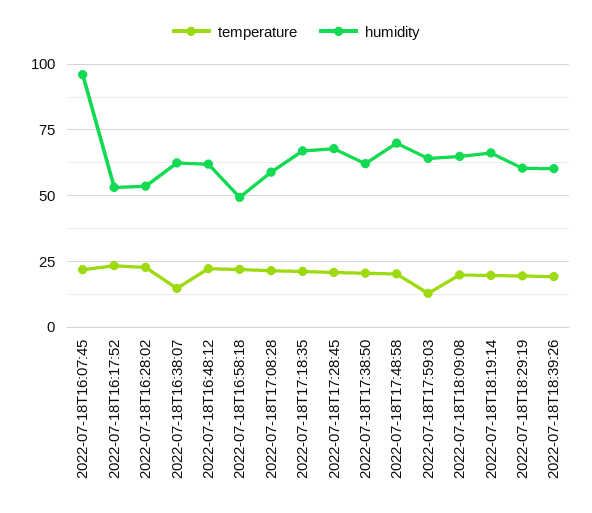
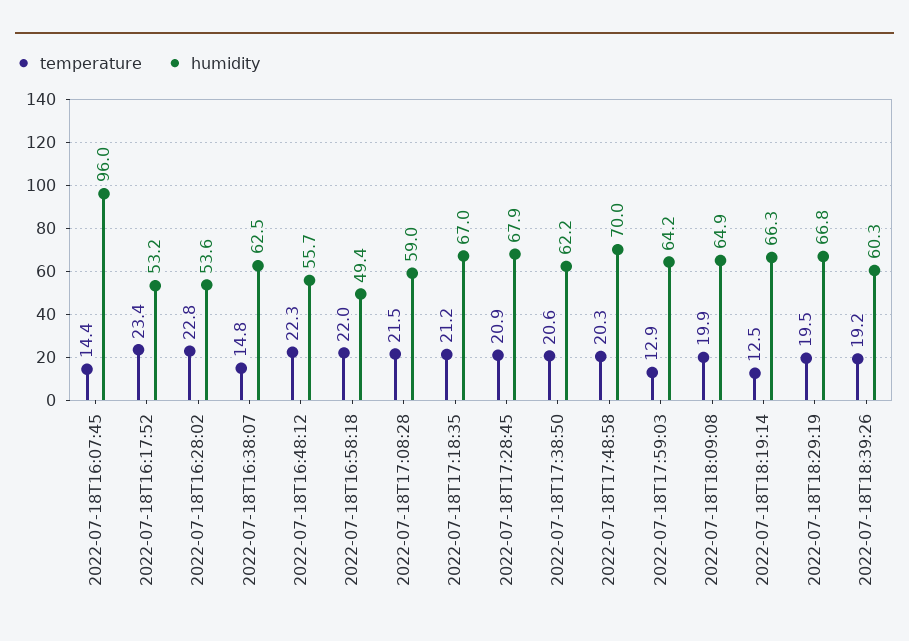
  {
    "temperature": {
-     "2022-07-18T16:07:45": 22.5,
+     "2022-07-18T16:07:45": 14.4,
      "2022-07-18T16:17:52": 23.4,
      "2022-07-18T16:28:02": 22.8,
      "2022-07-18T16:38:07": 14.8,
      "2022-07-18T16:48:12": 22.3,
      "2022-07-18T16:58:18": 22,
      "2022-07-18T17:08:28": 21.5,
      "2022-07-18T17:18:35": 21.2,
      "2022-07-18T17:28:45": 20.9,
      "2022-07-18T17:38:50": 20.6,
      "2022-07-18T17:48:58": 20.3,
      "2022-07-18T17:59:03": 12.9,
      "2022-07-18T18:09:08": 19.9,
-     "2022-07-18T18:19:14": 20,
+     "2022-07-18T18:19:14": 12.5,
      "2022-07-18T18:29:19": 19.5,
      "2022-07-18T18:39:26": 19.2
    },
    "humidity": {
      "2022-07-18T16:07:45": 96,
      "2022-07-18T16:17:52": 53.2,
      "2022-07-18T16:28:02": 53.6,
      "2022-07-18T16:38:07": 62.5,
-     "2022-07-18T16:48:12": 62.5,
+     "2022-07-18T16:48:12": 55.7,
      "2022-07-18T16:58:18": 49.4,
      "2022-07-18T17:08:28": 59,
      "2022-07-18T17:18:35": 67,
      "2022-07-18T17:28:45": 67.9,
      "2022-07-18T17:38:50": 62.2,
      "2022-07-18T17:48:58": 70,
      "2022-07-18T17:59:03": 64.2,
      "2022-07-18T18:09:08": 64.9,
      "2022-07-18T18:19:14": 66.3,
-     "2022-07-18T18:29:19": 60,
+     "2022-07-18T18:29:19": 66.8,
      "2022-07-18T18:39:26": 60.3
    }
  }

